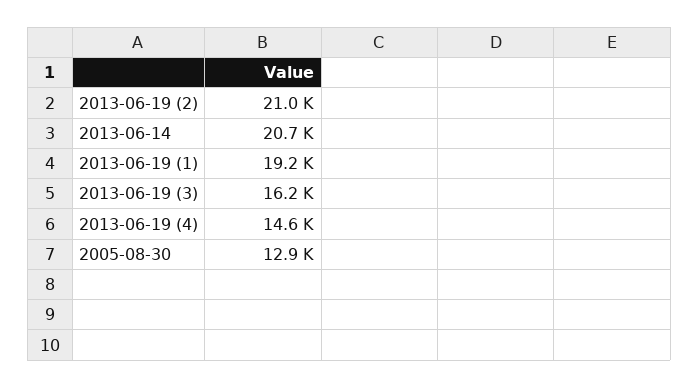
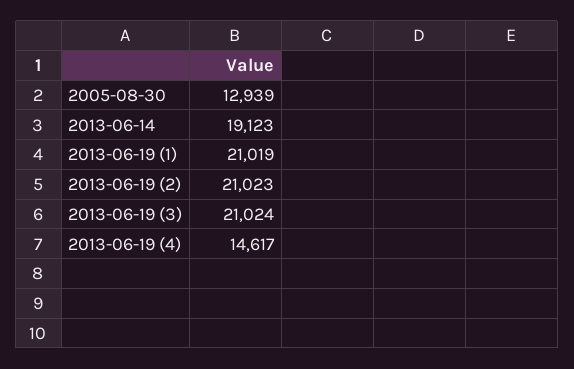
  {
    "2013-06-19 (2)": 21023,
-   "2013-06-14": 20700,
+   "2013-06-14": 19123,
-   "2013-06-19 (1)": 19200,
+   "2013-06-19 (1)": 21019,
-   "2013-06-19 (3)": 16200,
+   "2013-06-19 (3)": 21024,
    "2013-06-19 (4)": 14617,
    "2005-08-30": 12939
  }

